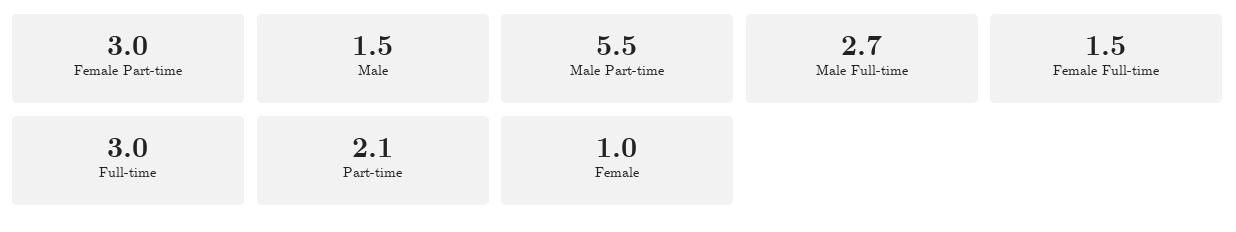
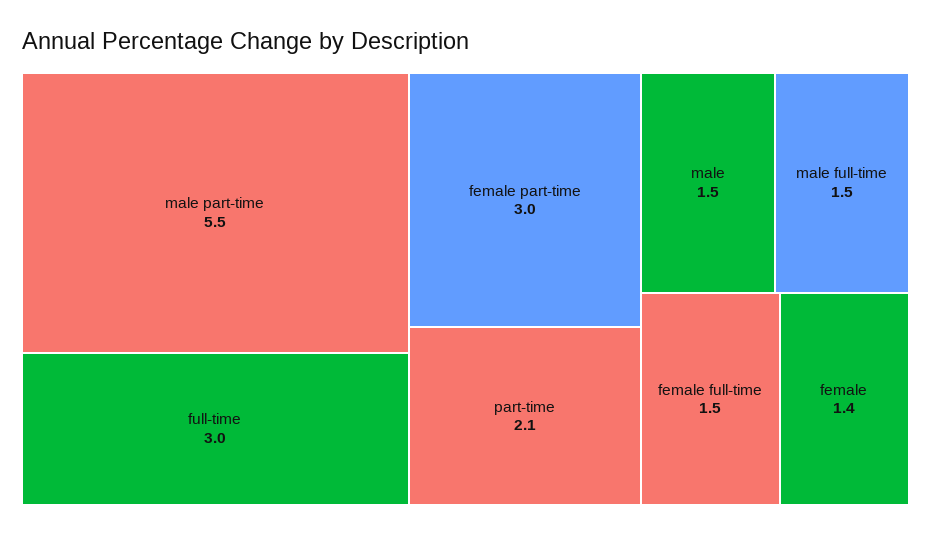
  {
    "Female Part-time": 3,
    "Male": 1.5,
    "Male Part-time": 5.5,
-   "Male Full-time": 2.7,
+   "Male Full-time": 1.5,
    "Female Full-time": 1.5,
    "Full-time": 3,
    "Part-time": 2.1,
-   "Female": 1
+   "Female": 1.4
  }

